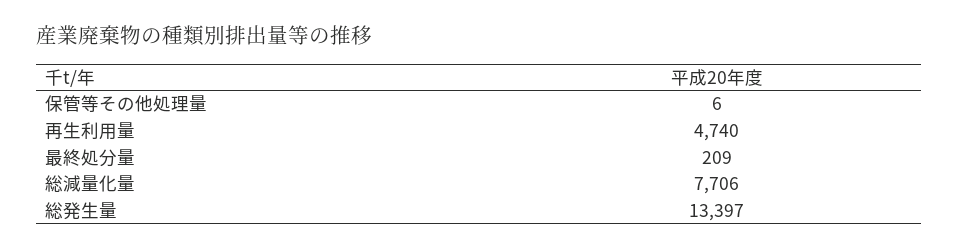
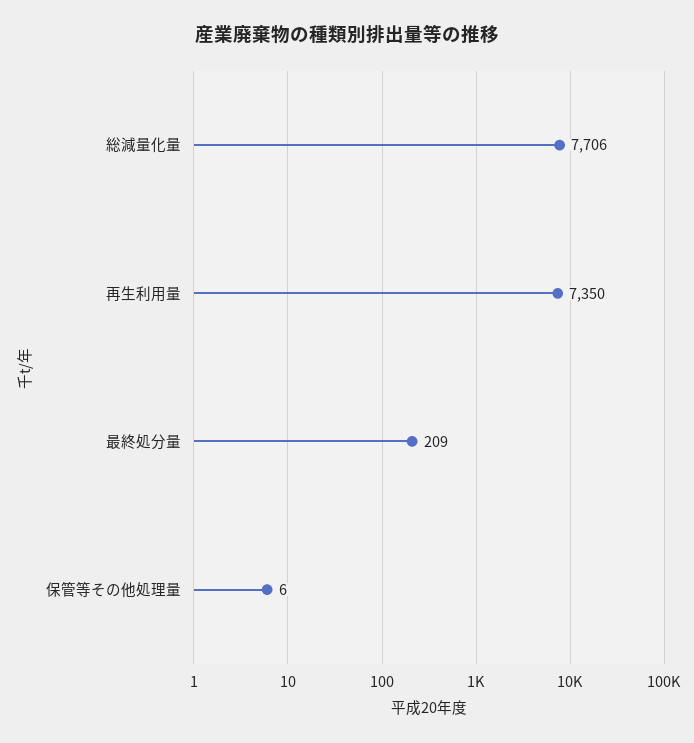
  {
    "保管等その他処理量": 6,
-   "再生利用量": 4740,
+   "再生利用量": 7350,
    "最終処分量": 209,
-   "総減量化量": 7706,
+   "総減量化量": 7706
-   "総発生量": 13397
  }

